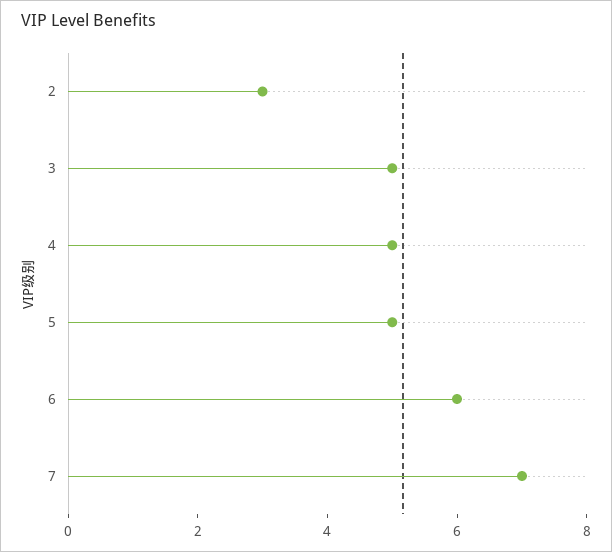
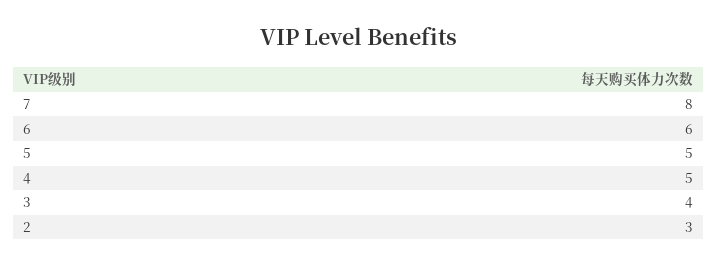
  {
    "2": 3,
-   "3": 5,
+   "3": 4,
    "4": 5,
    "5": 5,
    "6": 6,
-   "7": 7
+   "7": 8
  }

